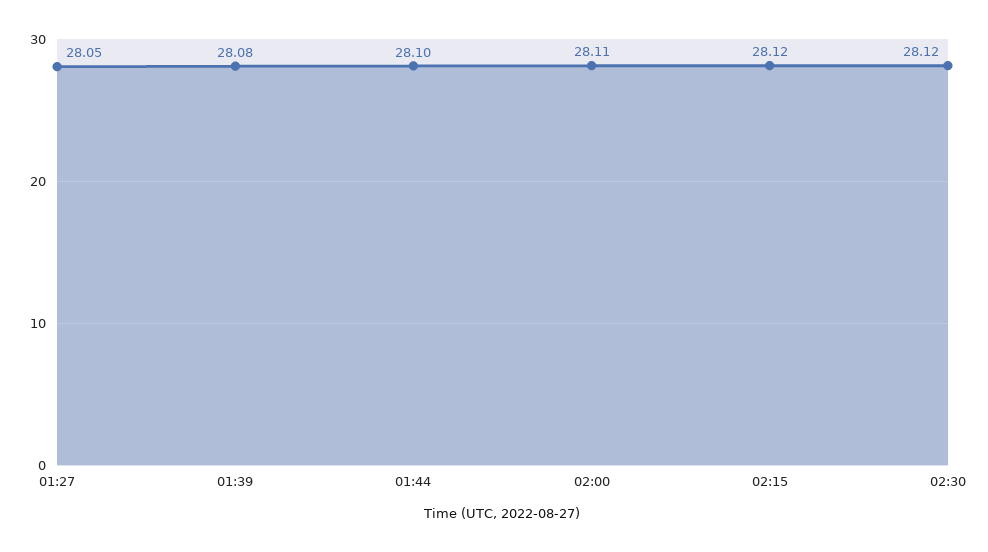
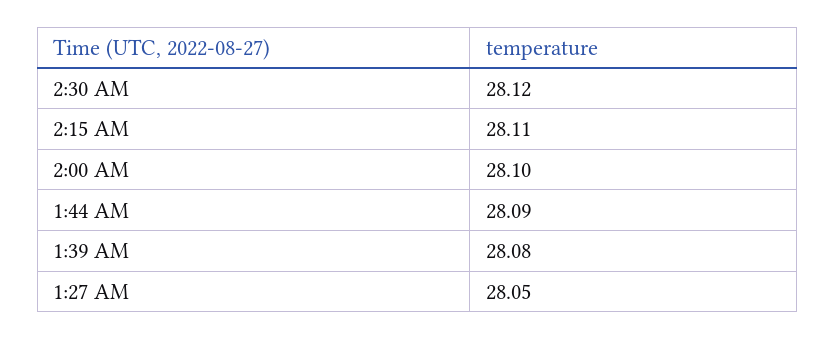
  {
    "01:27": 28.05,
    "01:39": 28.08,
-   "01:44": 28.1,
+   "01:44": 28.09,
-   "02:00": 28.11,
+   "02:00": 28.1,
-   "02:15": 28.12,
+   "02:15": 28.11,
    "02:30": 28.12
  }

